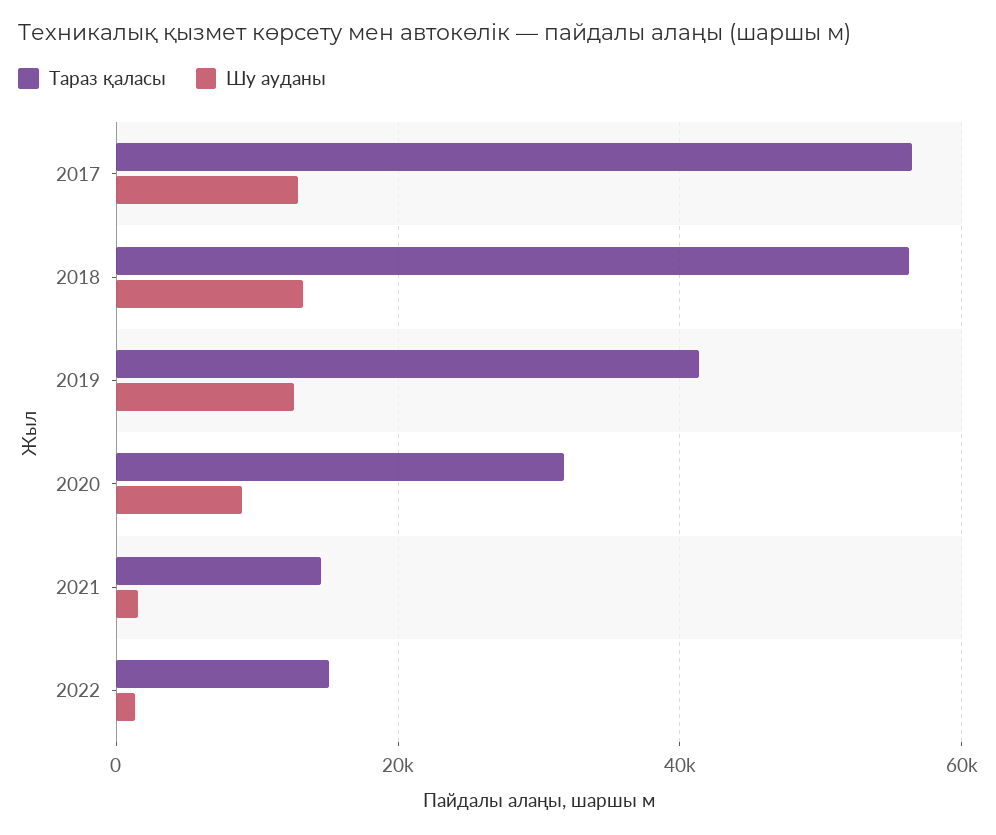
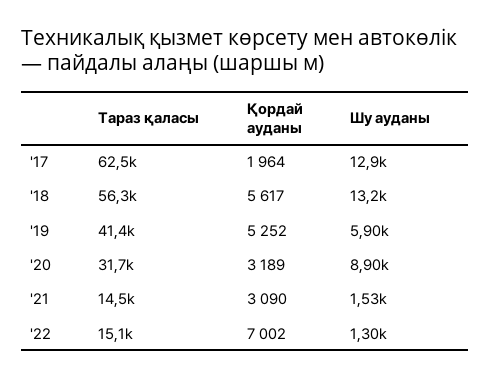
  {
    "Тараз қаласы": {
-     "2017": 56000,
+     "2017": 62500,
      "2018": 56300,
      "2019": 41400,
      "2020": 31700,
      "2021": 14500,
      "2022": 15100
    },
    "Шу ауданы": {
      "2017": 12900,
      "2018": 13200,
-     "2019": 12000,
+     "2019": 5900,
      "2020": 8900,
      "2021": 1530,
      "2022": 1300
-   }
+   },
+   "Қордай ауданы": {
+     "2017": 1964,
+     "2018": 5617,
+     "2019": 5252,
+     "2020": 3189,
+     "2021": 3090,
+     "2022": 7002
+   }
  }

